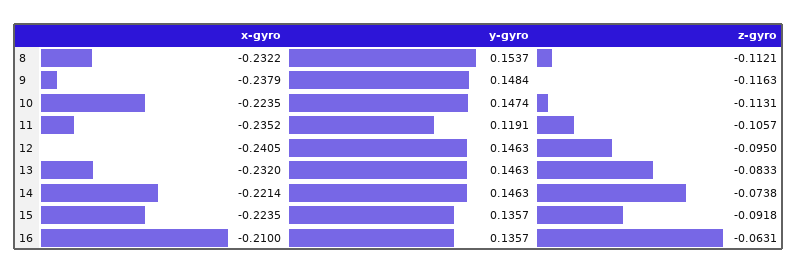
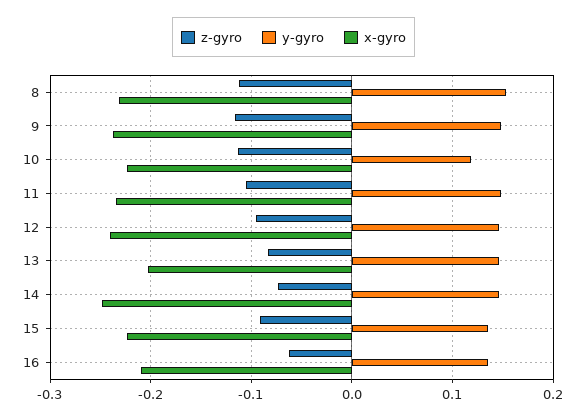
  {
    "x-gyro": {
      "8": -0.2322,
      "9": -0.2379,
      "10": -0.2235,
      "11": -0.2352,
      "12": -0.2405,
-     "13": -0.232,
+     "13": -0.2,
-     "14": -0.2214,
+     "14": -0.25,
      "15": -0.2235,
      "16": -0.21
    },
    "y-gyro": {
      "8": 0.1537,
      "9": 0.1484,
-     "10": 0.1474,
+     "10": 0.12,
-     "11": 0.1191,
+     "11": 0.15,
      "12": 0.1463,
      "13": 0.1463,
      "14": 0.1463,
      "15": 0.1357,
      "16": 0.1357
    },
    "z-gyro": {
      "8": -0.1121,
      "9": -0.1163,
      "10": -0.1131,
      "11": -0.1057,
      "12": -0.095,
      "13": -0.0833,
      "14": -0.0738,
      "15": -0.0918,
      "16": -0.0631
    }
  }

